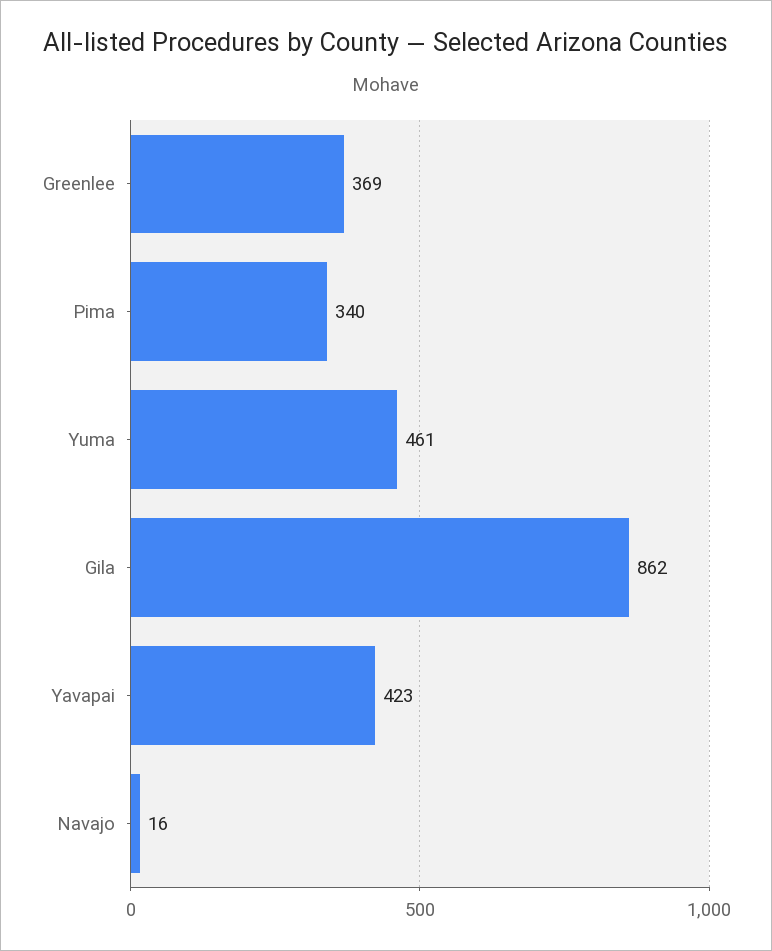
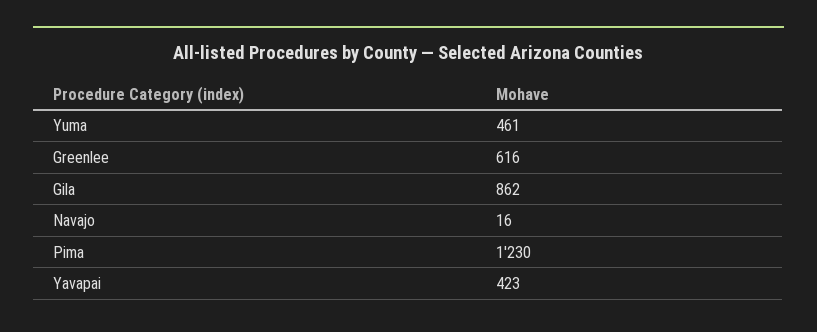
  {
-   "Greenlee": 369,
+   "Greenlee": 616,
-   "Pima": 340,
+   "Pima": 1230,
    "Yuma": 461,
    "Gila": 862,
    "Yavapai": 423,
    "Navajo": 16
  }

